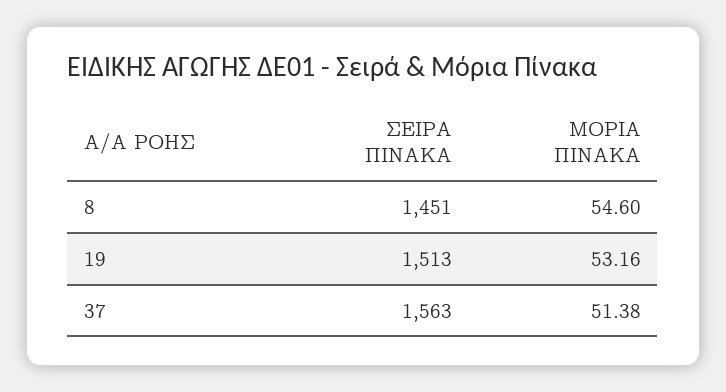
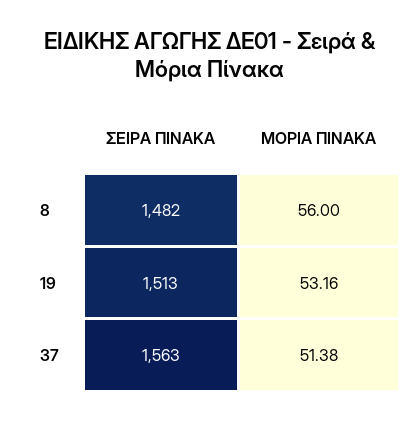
  {
    "ΣΕΙΡΑ ΠΙΝΑΚΑ": {
-     "8": 1451,
+     "8": 1482,
      "19": 1513,
      "37": 1563
    },
    "ΜΟΡΙΑ ΠΙΝΑΚΑ": {
-     "8": 54.6,
+     "8": 56,
      "19": 53.16,
      "37": 51.38
    }
  }

